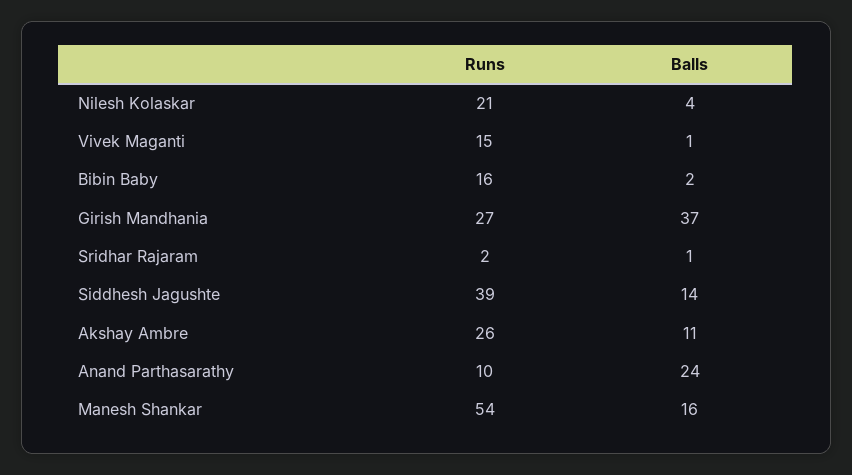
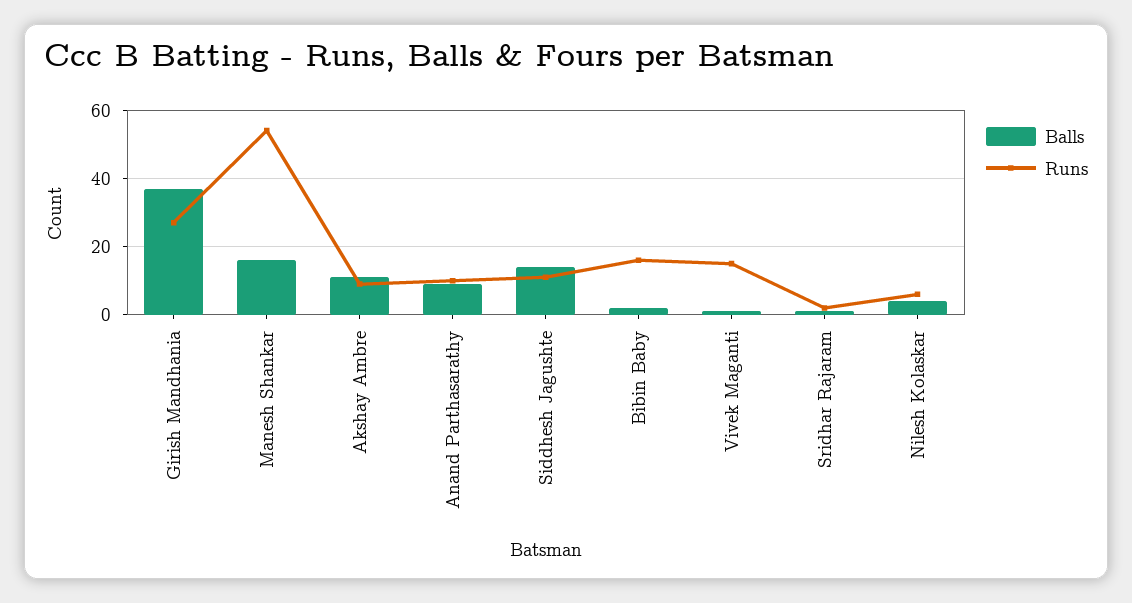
  {
    "Runs": {
-     "Nilesh Kolaskar": 21,
+     "Nilesh Kolaskar": 5,
      "Vivek Maganti": 15,
      "Bibin Baby": 16,
      "Girish Mandhania": 27,
      "Sridhar Rajaram": 2,
-     "Siddhesh Jagushte": 39,
+     "Siddhesh Jagushte": 10,
-     "Akshay Ambre": 26,
+     "Akshay Ambre": 10,
      "Anand Parthasarathy": 10,
      "Manesh Shankar": 54
    },
    "Balls": {
      "Nilesh Kolaskar": 4,
      "Vivek Maganti": 1,
      "Bibin Baby": 2,
      "Girish Mandhania": 37,
      "Sridhar Rajaram": 1,
      "Siddhesh Jagushte": 14,
      "Akshay Ambre": 11,
-     "Anand Parthasarathy": 24,
+     "Anand Parthasarathy": 10,
      "Manesh Shankar": 16
    }
  }

